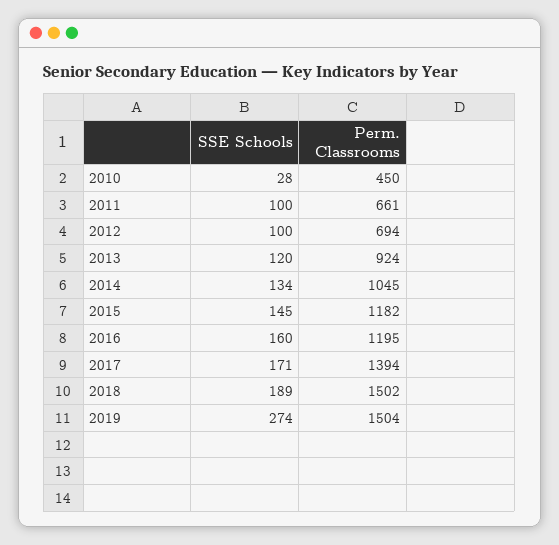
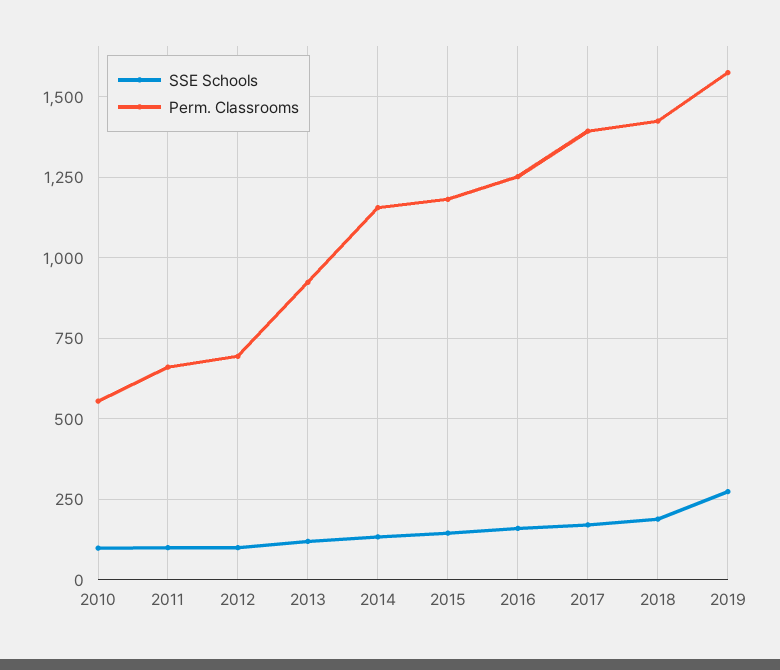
  {
    "SSE Schools": {
-     "2010": 28,
+     "2010": 100,
      "2011": 100,
      "2012": 100,
      "2013": 120,
      "2014": 134,
      "2015": 145,
      "2016": 160,
      "2017": 171,
      "2018": 189,
      "2019": 274
    },
    "Perm. Classrooms": {
-     "2010": 450,
+     "2010": 550,
      "2011": 661,
      "2012": 694,
      "2013": 924,
-     "2014": 1045,
+     "2014": 1150,
      "2015": 1182,
-     "2016": 1195,
+     "2016": 1250,
      "2017": 1394,
-     "2018": 1502,
+     "2018": 1425,
-     "2019": 1504
+     "2019": 1575
    }
  }

